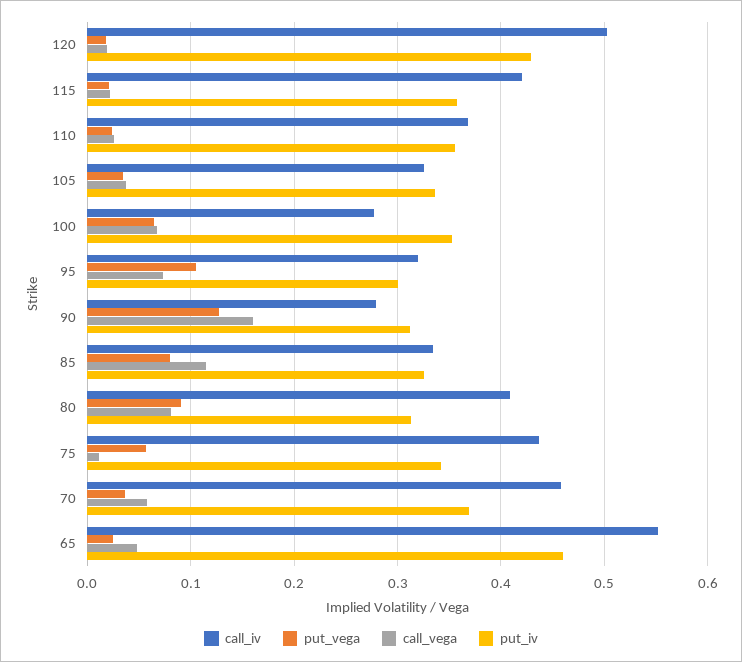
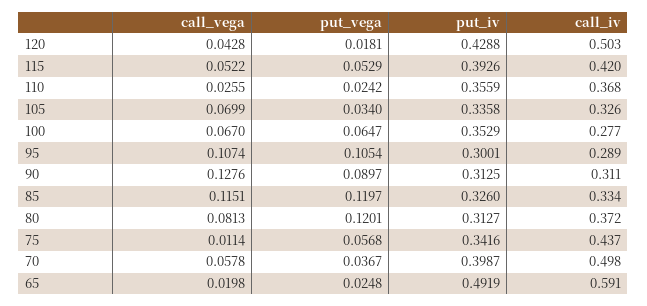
  {
    "call_iv": {
      "120": 0.503,
      "115": 0.42,
      "110": 0.368,
      "105": 0.326,
      "100": 0.277,
-     "95": 0.32,
+     "95": 0.289,
-     "90": 0.28,
+     "90": 0.311,
      "85": 0.334,
-     "80": 0.41,
+     "80": 0.372,
      "75": 0.437,
-     "70": 0.46,
+     "70": 0.498,
-     "65": 0.55
+     "65": 0.591
    },
    "put_vega": {
      "120": 0.0181,
-     "115": 0.02,
+     "115": 0.0529,
      "110": 0.0242,
      "105": 0.034,
      "100": 0.0647,
      "95": 0.1054,
-     "90": 0.13,
+     "90": 0.0897,
-     "85": 0.08,
+     "85": 0.1197,
-     "80": 0.09,
+     "80": 0.1201,
      "75": 0.0568,
      "70": 0.0367,
      "65": 0.0248
    },
    "call_vega": {
-     "120": 0.02,
+     "120": 0.0428,
-     "115": 0.02,
+     "115": 0.0522,
      "110": 0.0255,
-     "105": 0.04,
+     "105": 0.0699,
      "100": 0.067,
-     "95": 0.07,
+     "95": 0.1074,
-     "90": 0.16,
+     "90": 0.1276,
      "85": 0.1151,
      "80": 0.0813,
      "75": 0.0114,
      "70": 0.0578,
-     "65": 0.05
+     "65": 0.0198
    },
    "put_iv": {
      "120": 0.4288,
-     "115": 0.36,
+     "115": 0.3926,
      "110": 0.3559,
      "105": 0.3358,
      "100": 0.3529,
      "95": 0.3001,
      "90": 0.3125,
      "85": 0.326,
      "80": 0.3127,
      "75": 0.3416,
-     "70": 0.37,
+     "70": 0.3987,
-     "65": 0.46
+     "65": 0.4919
    }
  }

